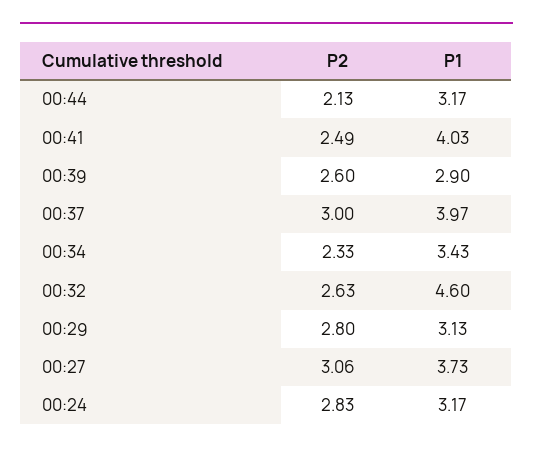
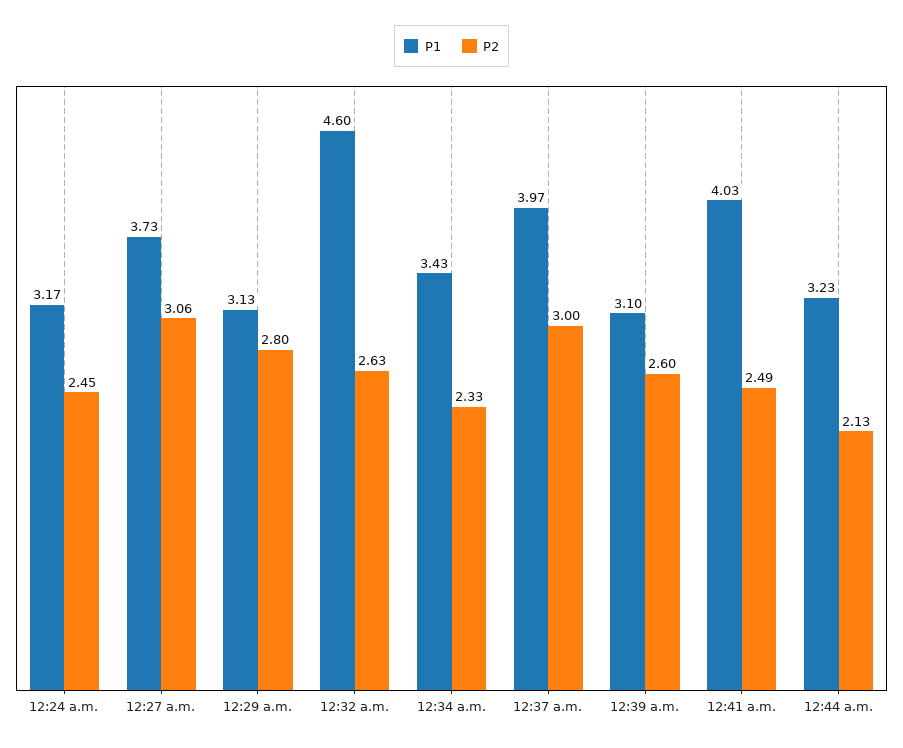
  {
    "P2": {
      "00:44": 2.13,
      "00:41": 2.49,
      "00:39": 2.6,
      "00:37": 3,
      "00:34": 2.33,
      "00:32": 2.63,
      "00:29": 2.8,
      "00:27": 3.06,
-     "00:24": 2.83
+     "00:24": 2.45
    },
    "P1": {
-     "00:44": 3.17,
+     "00:44": 3.23,
      "00:41": 4.03,
-     "00:39": 2.9,
+     "00:39": 3.1,
      "00:37": 3.97,
      "00:34": 3.43,
      "00:32": 4.6,
      "00:29": 3.13,
      "00:27": 3.73,
      "00:24": 3.17
    }
  }

